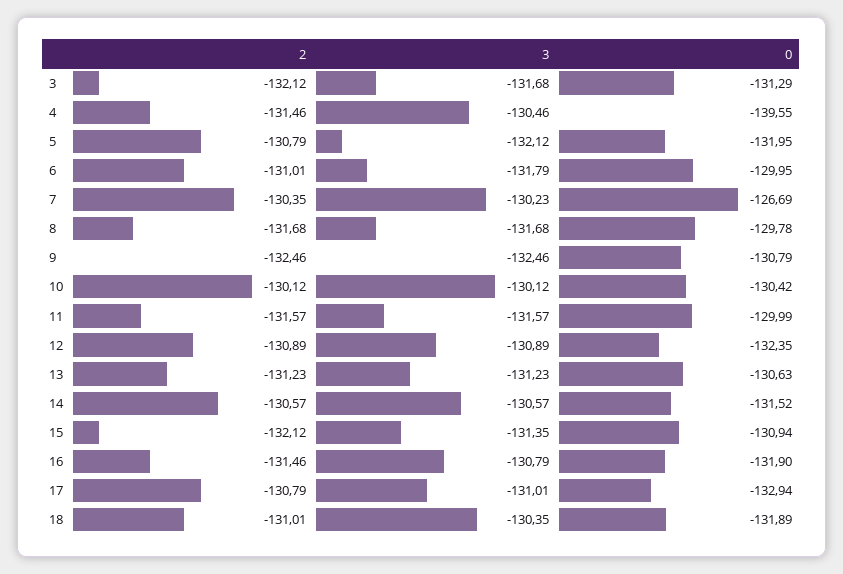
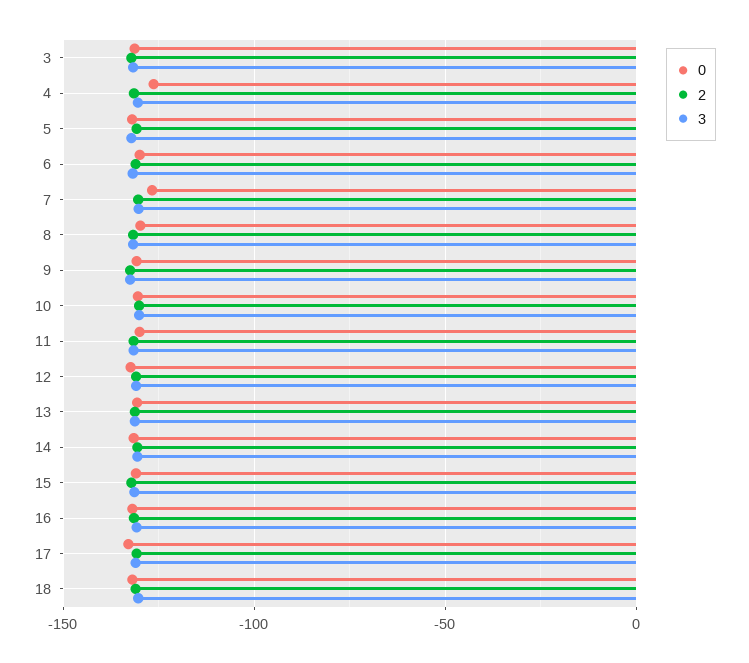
  {
    "2": {
      "3": -132.12,
      "4": -131.46,
      "5": -130.79,
      "6": -131.01,
      "7": -130.35,
      "8": -131.68,
      "9": -132.46,
      "10": -130.12,
      "11": -131.57,
      "12": -130.89,
      "13": -131.23,
      "14": -130.57,
      "15": -132.12,
      "16": -131.46,
      "17": -130.79,
      "18": -131.01
    },
    "3": {
      "3": -131.68,
      "4": -130.46,
      "5": -132.12,
      "6": -131.79,
      "7": -130.23,
      "8": -131.68,
      "9": -132.46,
      "10": -130.12,
      "11": -131.57,
      "12": -130.89,
      "13": -131.23,
      "14": -130.57,
      "15": -131.35,
      "16": -130.79,
      "17": -131.01,
      "18": -130.35
    },
    "0": {
      "3": -131.29,
-     "4": -139.55,
+     "4": -125,
      "5": -131.95,
      "6": -129.95,
      "7": -126.69,
      "8": -129.78,
      "9": -130.79,
      "10": -130.42,
      "11": -129.99,
      "12": -132.35,
      "13": -130.63,
      "14": -131.52,
      "15": -130.94,
      "16": -131.9,
      "17": -132.94,
      "18": -131.89
    }
  }

